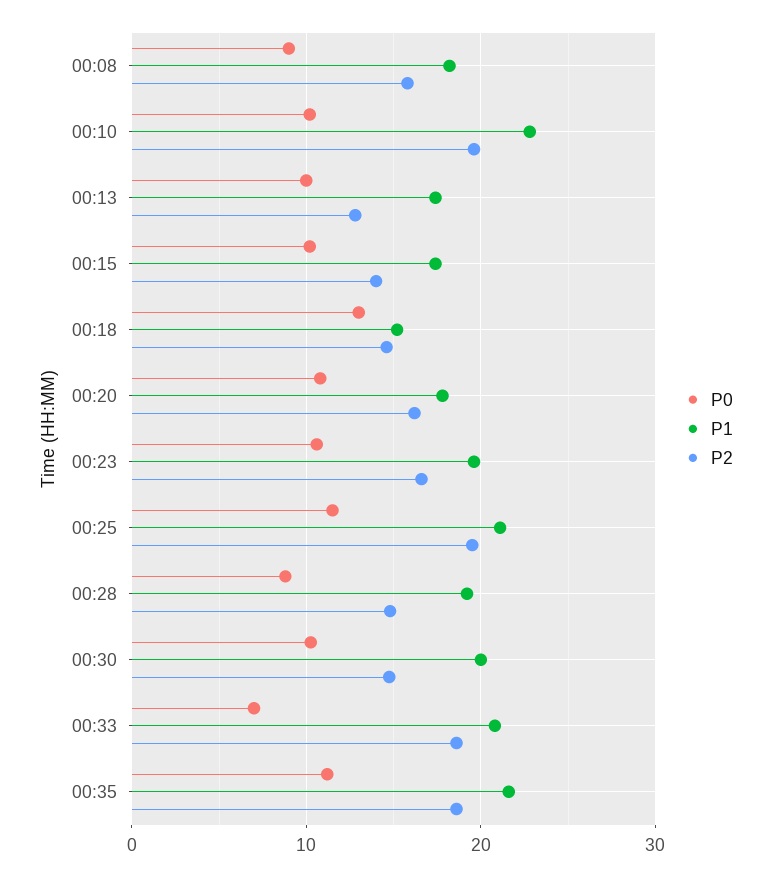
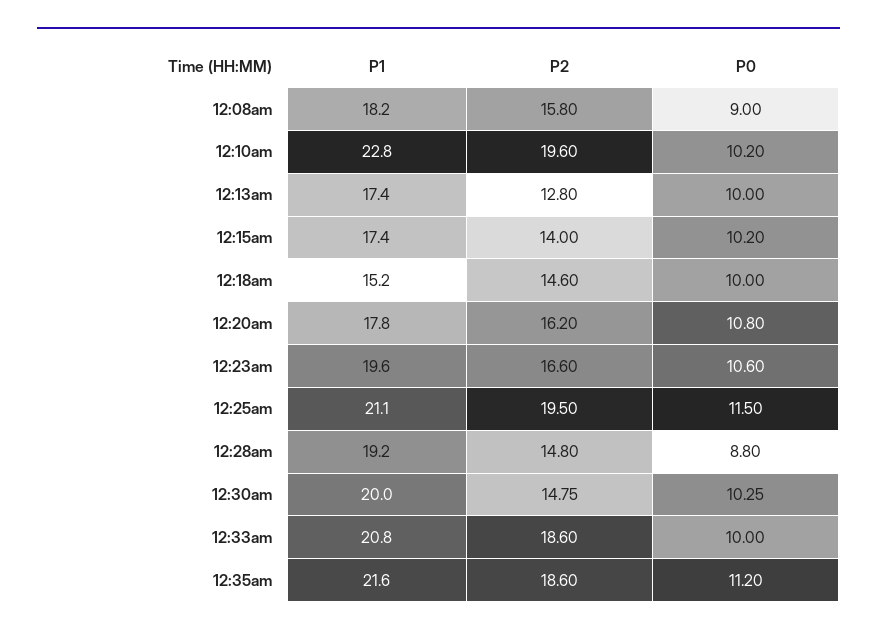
  {
    "P0": {
      "00:08": 9,
      "00:10": 10.2,
      "00:13": 10,
      "00:15": 10.2,
-     "00:18": 13,
+     "00:18": 10,
      "00:20": 10.8,
      "00:23": 10.6,
      "00:25": 11.5,
      "00:28": 8.8,
      "00:30": 10.25,
-     "00:33": 7,
+     "00:33": 10,
      "00:35": 11.2
    },
    "P1": {
      "00:08": 18.2,
      "00:10": 22.8,
      "00:13": 17.4,
      "00:15": 17.4,
      "00:18": 15.2,
      "00:20": 17.8,
      "00:23": 19.6,
      "00:25": 21.1,
      "00:28": 19.2,
      "00:30": 20,
      "00:33": 20.8,
      "00:35": 21.6
    },
    "P2": {
      "00:08": 15.8,
      "00:10": 19.6,
      "00:13": 12.8,
      "00:15": 14,
      "00:18": 14.6,
      "00:20": 16.2,
      "00:23": 16.6,
      "00:25": 19.5,
      "00:28": 14.8,
      "00:30": 14.75,
      "00:33": 18.6,
      "00:35": 18.6
    }
  }

